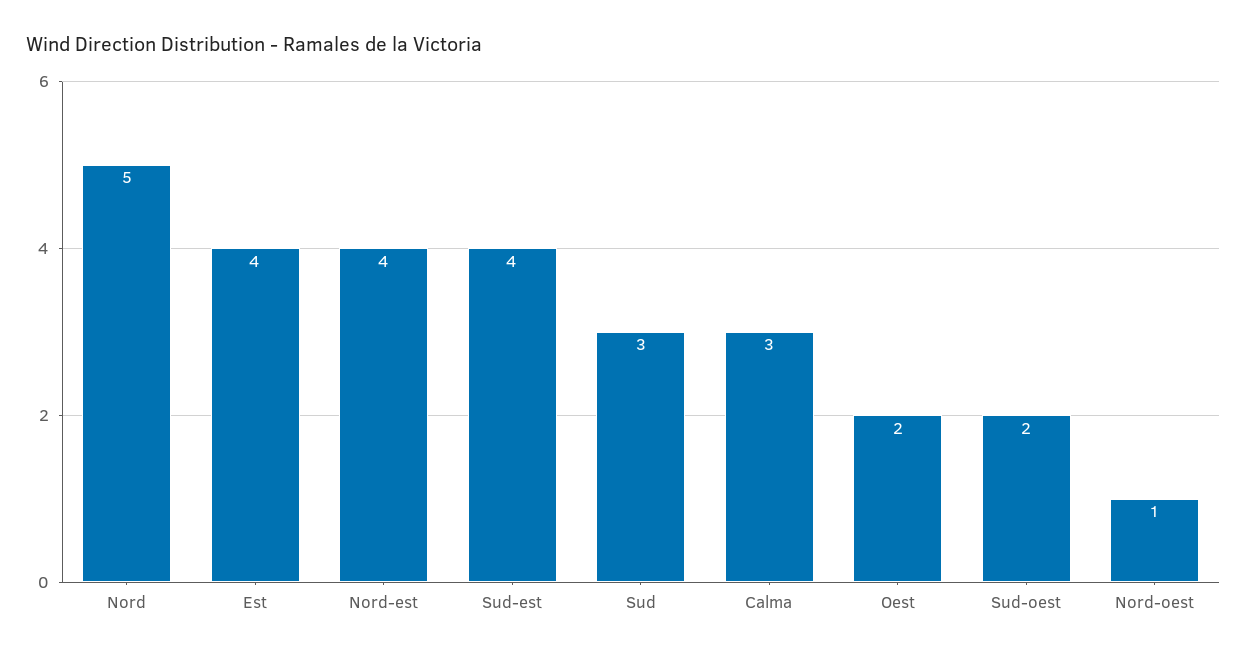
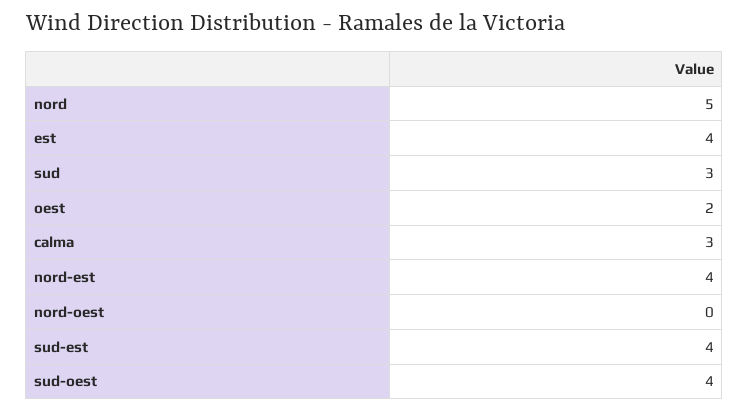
  {
    "Nord": 5,
    "Est": 4,
    "Nord-est": 4,
    "Sud-est": 4,
    "Sud": 3,
    "Calma": 3,
    "Oest": 2,
-   "Sud-oest": 2,
+   "Sud-oest": 4,
-   "Nord-oest": 1
+   "Nord-oest": 0
  }

